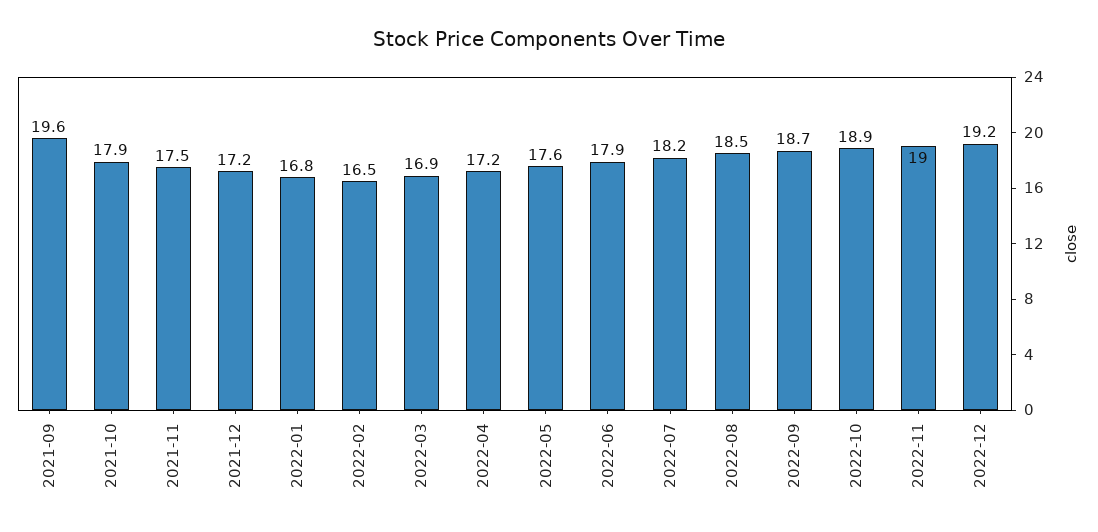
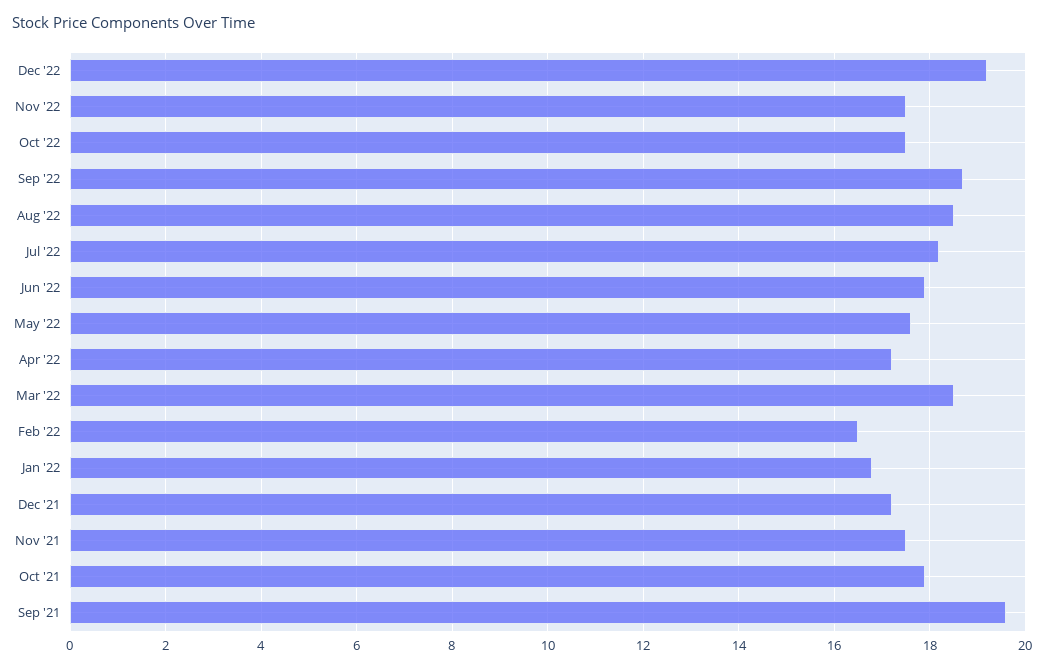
  {
    "2021-09": 19.6,
    "2021-10": 17.9,
    "2021-11": 17.5,
    "2021-12": 17.2,
    "2022-01": 16.8,
    "2022-02": 16.5,
-   "2022-03": 16.9,
+   "2022-03": 18.5,
    "2022-04": 17.2,
    "2022-05": 17.6,
    "2022-06": 17.9,
    "2022-07": 18.2,
    "2022-08": 18.5,
    "2022-09": 18.7,
-   "2022-10": 18.9,
+   "2022-10": 17.5,
-   "2022-11": 19,
+   "2022-11": 17.5,
    "2022-12": 19.2
  }

